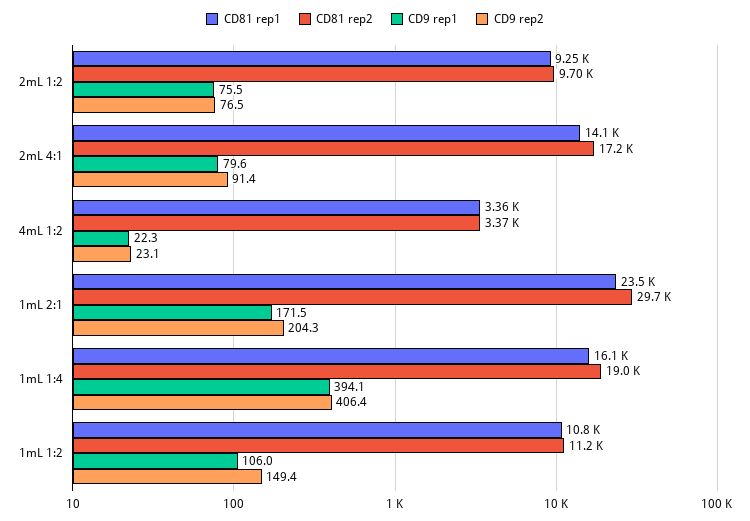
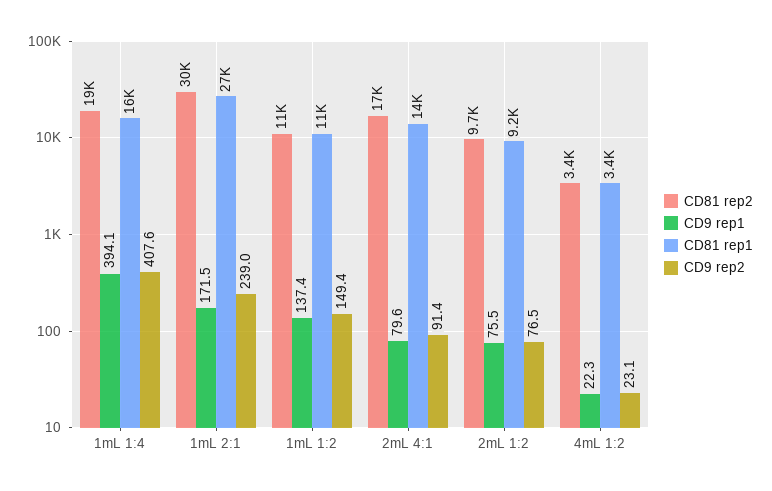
  {
    "CD81 rep1": {
      "2mL 1:2": 9250,
      "2mL 4:1": 14100,
      "4mL 1:2": 3360,
-     "1mL 2:1": 23500,
+     "1mL 2:1": 27000,
      "1mL 1:4": 16100,
      "1mL 1:2": 10800
    },
    "CD81 rep2": {
      "2mL 1:2": 9700,
      "2mL 4:1": 17200,
      "4mL 1:2": 3370,
      "1mL 2:1": 29700,
      "1mL 1:4": 19000,
      "1mL 1:2": 11200
    },
    "CD9 rep1": {
      "2mL 1:2": 75.5,
      "2mL 4:1": 79.6,
      "4mL 1:2": 22.3,
      "1mL 2:1": 171.5,
      "1mL 1:4": 394.1,
-     "1mL 1:2": 106
+     "1mL 1:2": 137.4
    },
    "CD9 rep2": {
      "2mL 1:2": 76.5,
      "2mL 4:1": 91.4,
      "4mL 1:2": 23.1,
-     "1mL 2:1": 204.3,
+     "1mL 2:1": 239,
-     "1mL 1:4": 406.4,
+     "1mL 1:4": 407.6,
      "1mL 1:2": 149.4
    }
  }

